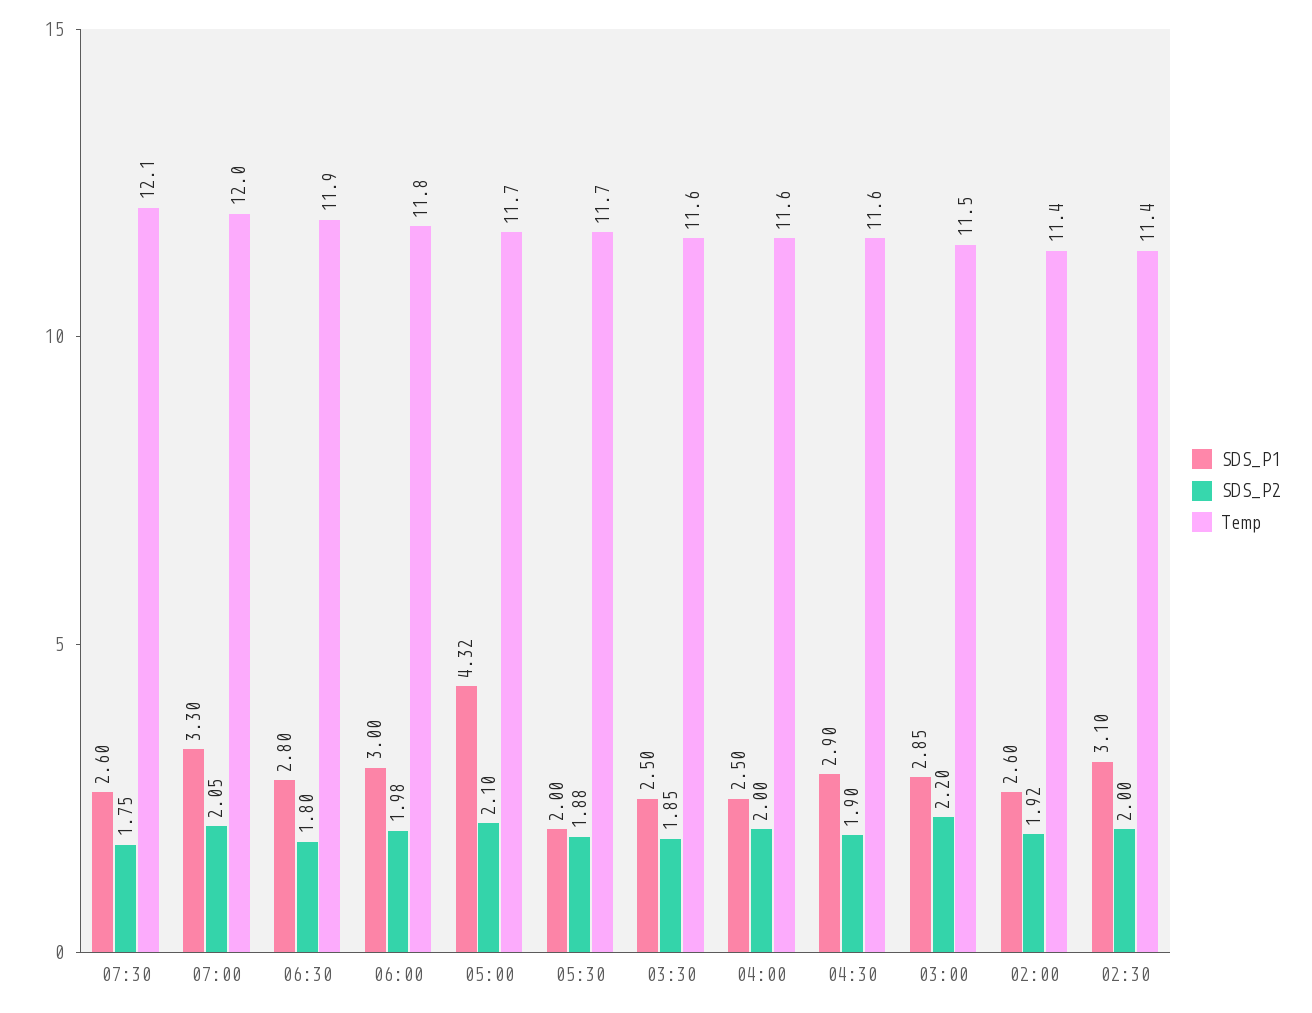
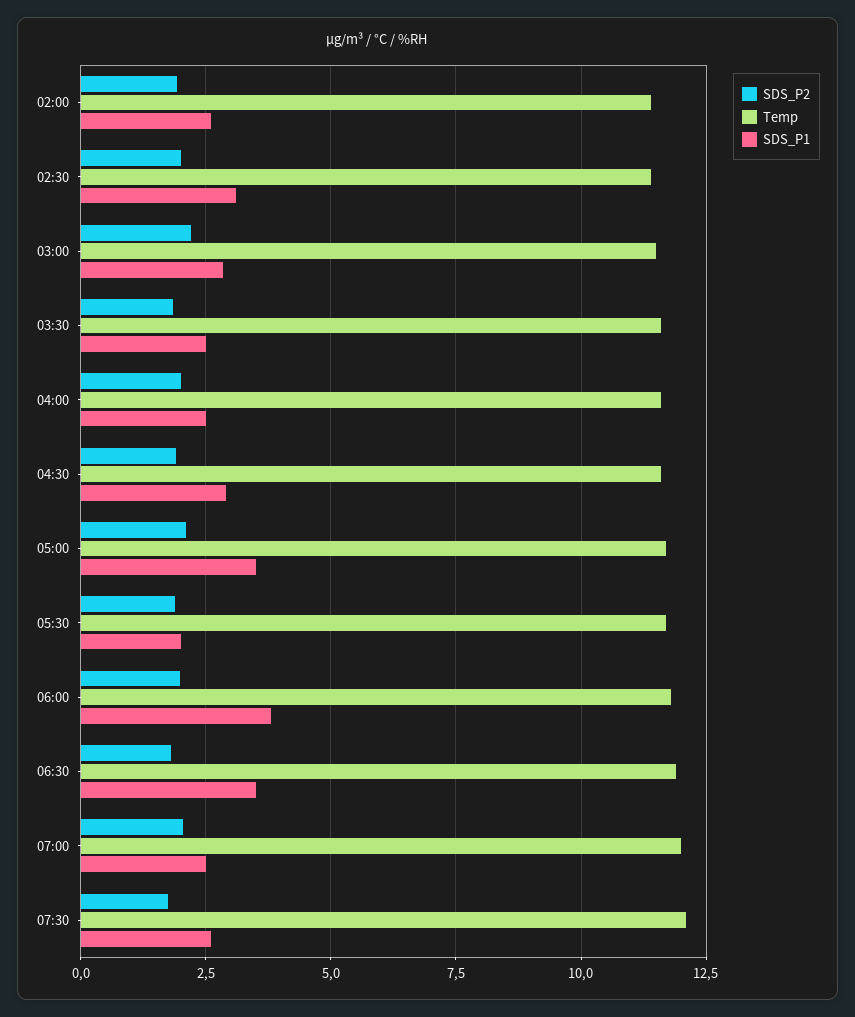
  {
    "SDS_P1": {
      "07:30": 2.6,
-     "07:00": 3.3,
+     "07:00": 2.5,
-     "06:30": 2.8,
+     "06:30": 3.5,
-     "06:00": 3,
+     "06:00": 3.75,
-     "05:00": 4.32,
+     "05:00": 3.5,
      "05:30": 2,
      "03:30": 2.5,
      "04:00": 2.5,
      "04:30": 2.9,
      "03:00": 2.85,
      "02:00": 2.6,
      "02:30": 3.1
    },
    "SDS_P2": {
      "07:30": 1.75,
      "07:00": 2.05,
      "06:30": 1.8,
      "06:00": 1.98,
      "05:00": 2.1,
      "05:30": 1.88,
      "03:30": 1.85,
      "04:00": 2,
      "04:30": 1.9,
      "03:00": 2.2,
      "02:00": 1.92,
      "02:30": 2
    },
    "Temp": {
      "07:30": 12.1,
      "07:00": 12,
      "06:30": 11.9,
      "06:00": 11.8,
      "05:00": 11.7,
      "05:30": 11.7,
      "03:30": 11.6,
      "04:00": 11.6,
      "04:30": 11.6,
      "03:00": 11.5,
      "02:00": 11.4,
      "02:30": 11.4
    }
  }

